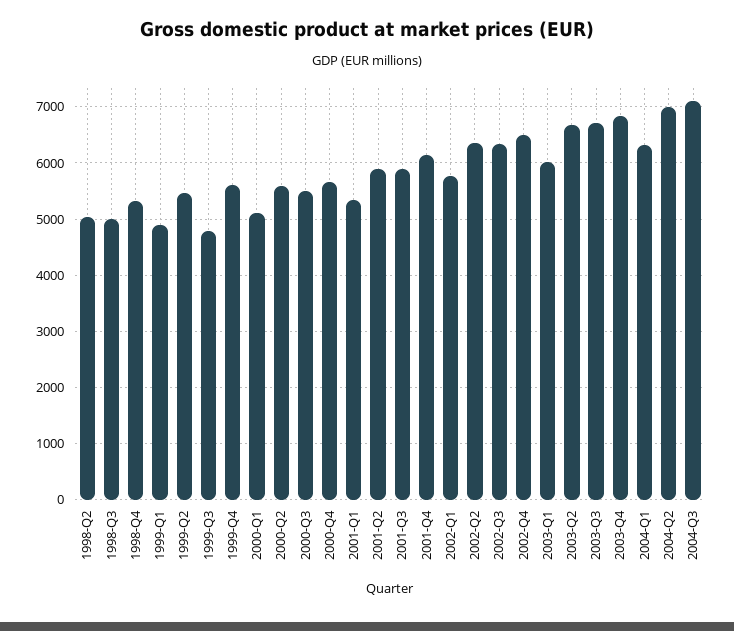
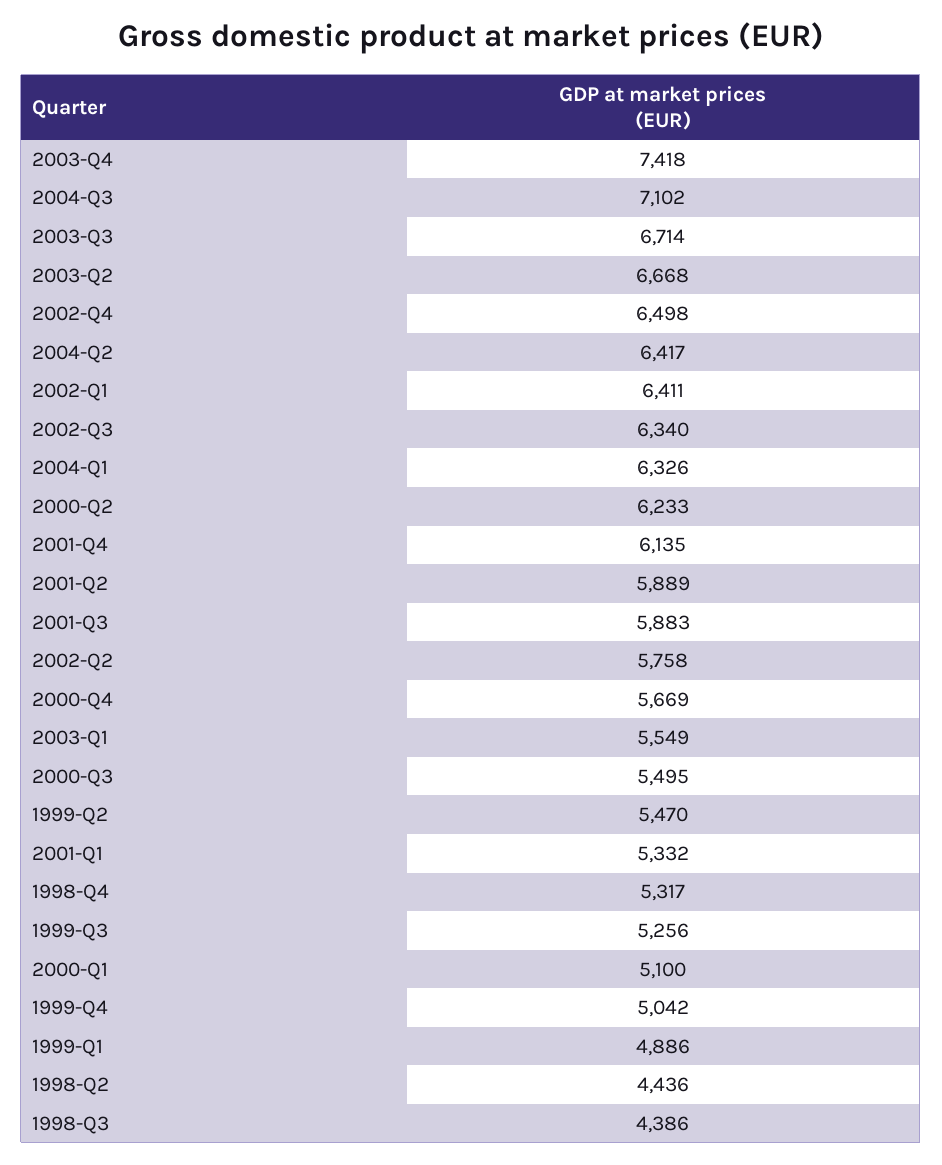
  {
-   "1998-Q2": 5000,
+   "1998-Q2": 4436,
-   "1998-Q3": 5000,
+   "1998-Q3": 4386,
    "1998-Q4": 5317,
    "1999-Q1": 4886,
    "1999-Q2": 5470,
-   "1999-Q3": 4800,
+   "1999-Q3": 5256,
-   "1999-Q4": 5600,
+   "1999-Q4": 5042,
    "2000-Q1": 5100,
-   "2000-Q2": 5600,
+   "2000-Q2": 6233,
    "2000-Q3": 5495,
    "2000-Q4": 5669,
    "2001-Q1": 5332,
    "2001-Q2": 5889,
    "2001-Q3": 5883,
    "2001-Q4": 6135,
-   "2002-Q1": 5800,
+   "2002-Q1": 6411,
-   "2002-Q2": 6400,
+   "2002-Q2": 5758,
    "2002-Q3": 6340,
    "2002-Q4": 6498,
-   "2003-Q1": 6000,
+   "2003-Q1": 5549,
    "2003-Q2": 6668,
    "2003-Q3": 6714,
-   "2003-Q4": 6800,
+   "2003-Q4": 7418,
    "2004-Q1": 6326,
-   "2004-Q2": 7000,
+   "2004-Q2": 6417,
    "2004-Q3": 7102
  }

